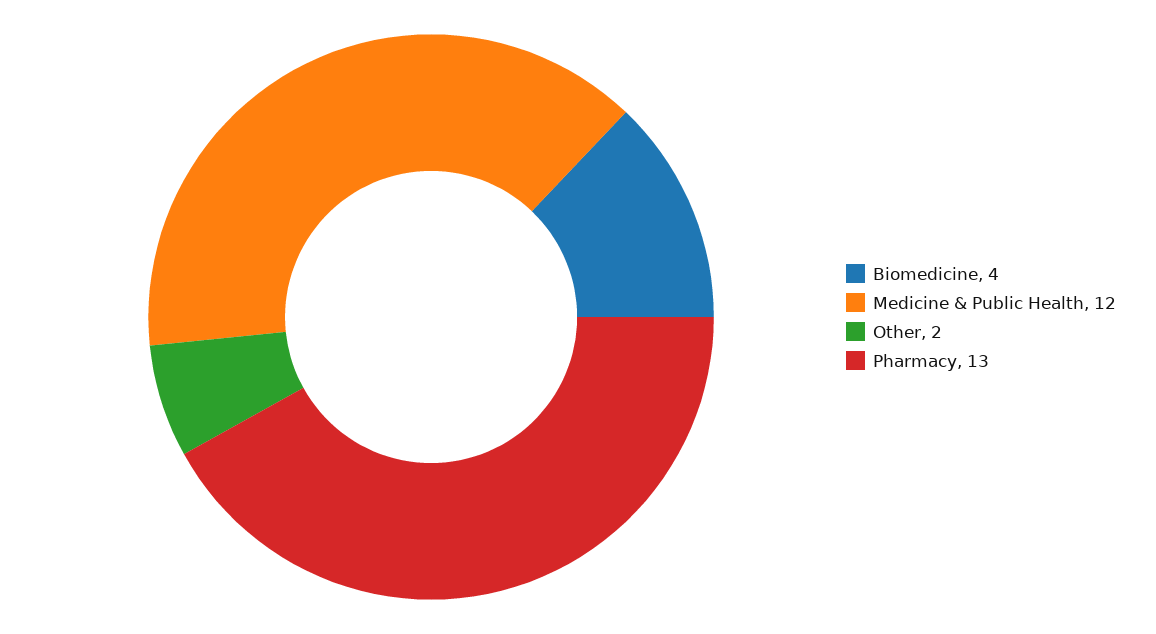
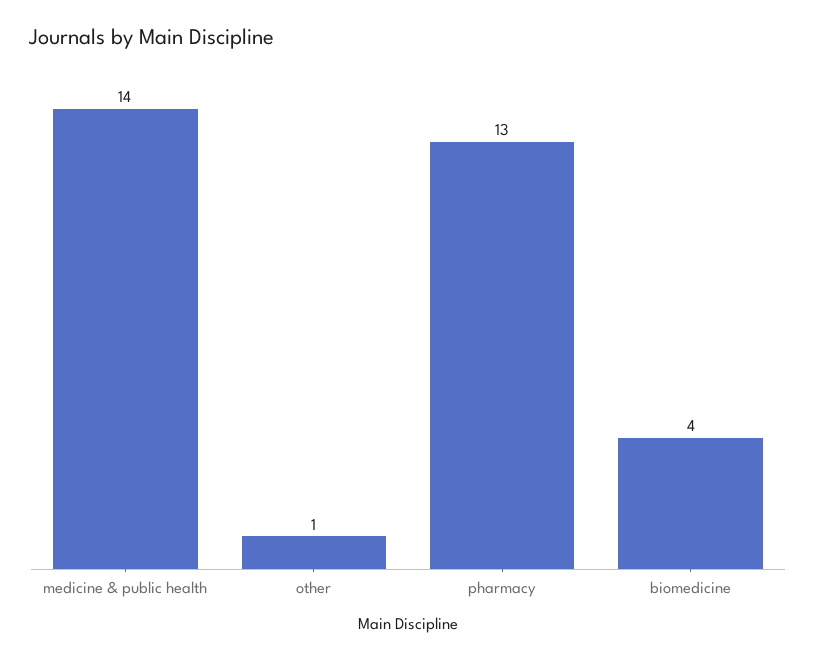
  {
    "Biomedicine": 4,
-   "Medicine & Public Health": 12,
+   "Medicine & Public Health": 14,
-   "Other": 2,
+   "Other": 1,
    "Pharmacy": 13
  }

